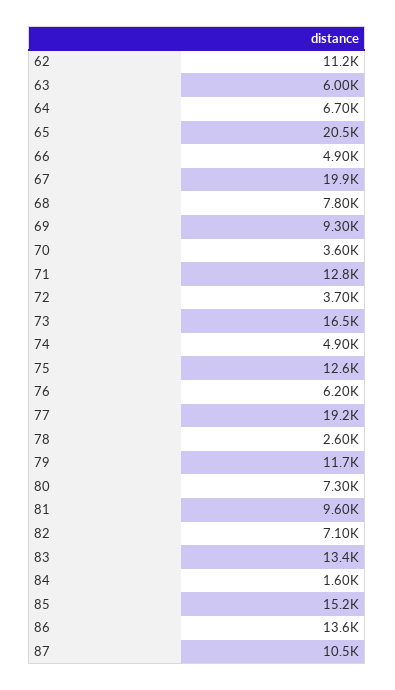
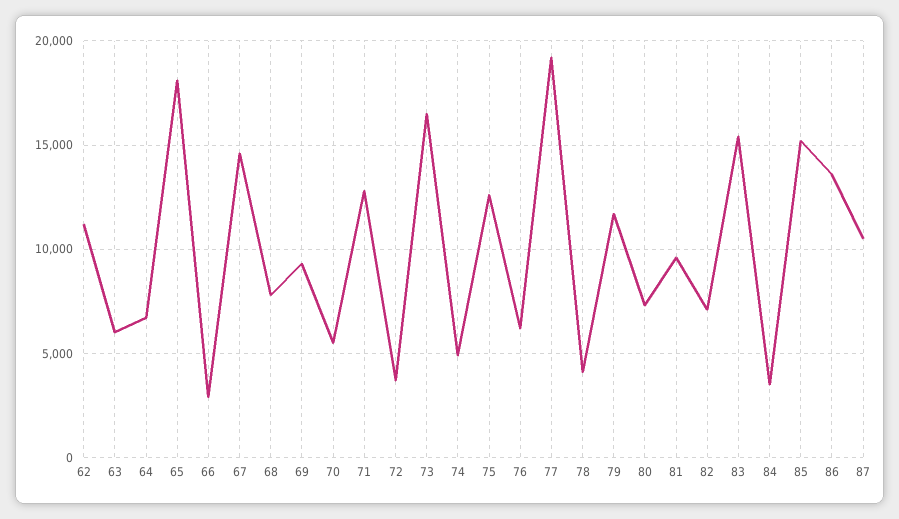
  {
    "62": 11200,
    "63": 6000,
    "64": 6700,
-   "65": 20500,
+   "65": 18000,
-   "66": 4900,
+   "66": 3000,
-   "67": 19900,
+   "67": 14500,
    "68": 7800,
    "69": 9300,
-   "70": 3600,
+   "70": 5500,
    "71": 12800,
    "72": 3700,
    "73": 16500,
    "74": 4900,
    "75": 12600,
    "76": 6200,
    "77": 19200,
-   "78": 2600,
+   "78": 4000,
    "79": 11700,
    "80": 7300,
    "81": 9600,
    "82": 7100,
-   "83": 13400,
+   "83": 15500,
-   "84": 1600,
+   "84": 3500,
    "85": 15200,
    "86": 13600,
    "87": 10500
  }

